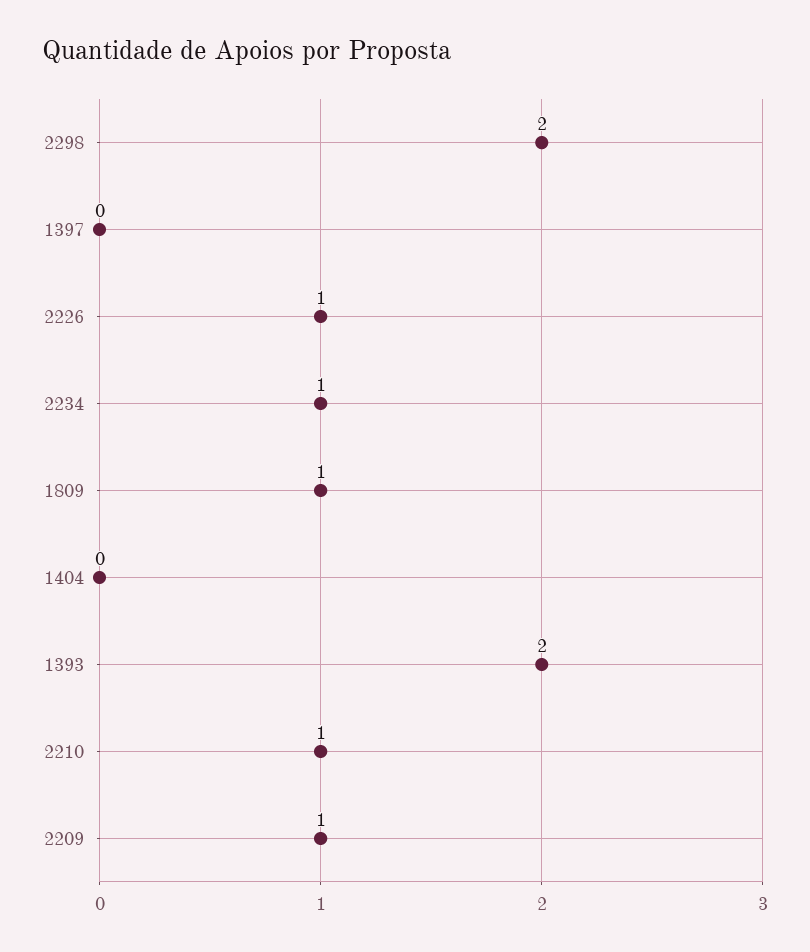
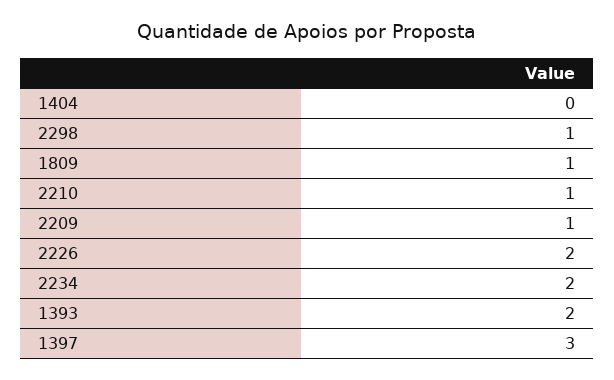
  {
-   "2298": 2,
+   "2298": 1,
-   "1397": 0,
+   "1397": 3,
-   "2226": 1,
+   "2226": 2,
-   "2234": 1,
+   "2234": 2,
    "1809": 1,
    "1404": 0,
    "1393": 2,
    "2210": 1,
    "2209": 1
  }

